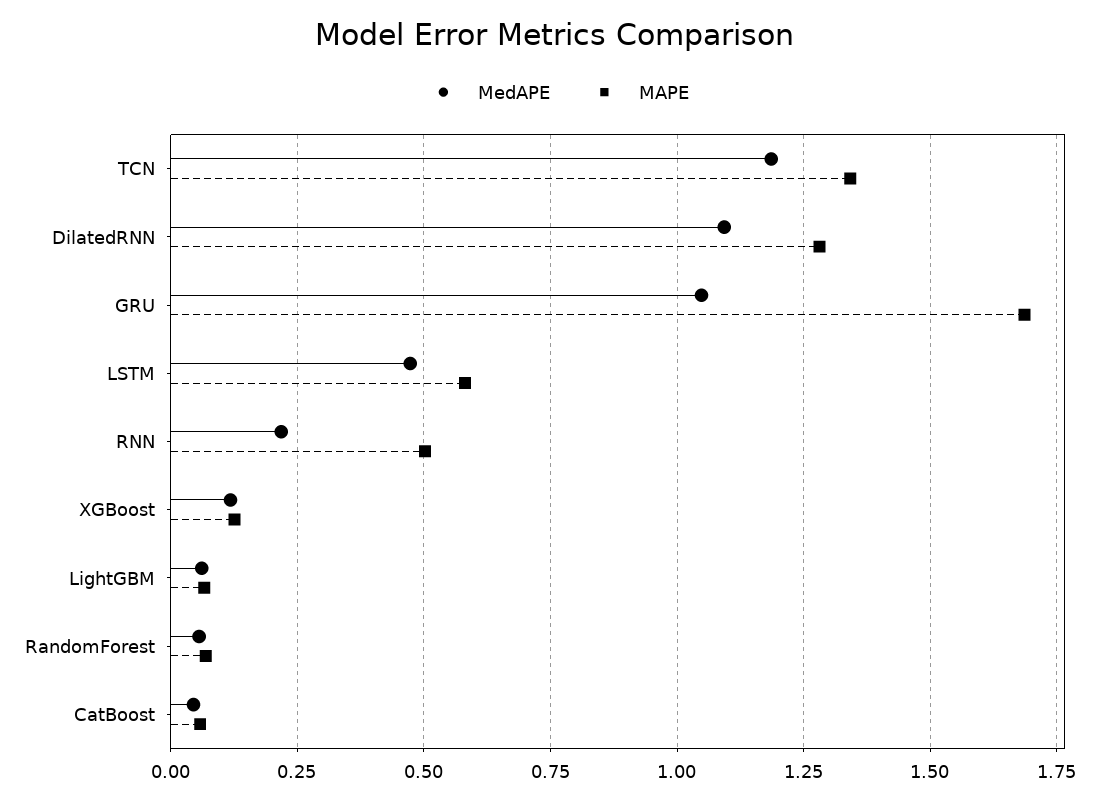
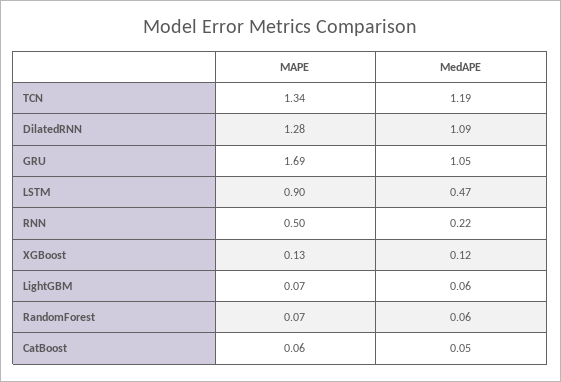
  {
    "MedAPE": {
      "TCN": 1.19,
      "DilatedRNN": 1.09,
      "GRU": 1.05,
      "LSTM": 0.47,
      "RNN": 0.22,
      "XGBoost": 0.12,
      "LightGBM": 0.06,
      "RandomForest": 0.06,
      "CatBoost": 0.05
    },
    "MAPE": {
      "TCN": 1.34,
      "DilatedRNN": 1.28,
      "GRU": 1.69,
-     "LSTM": 0.575,
+     "LSTM": 0.9,
      "RNN": 0.5,
      "XGBoost": 0.13,
      "LightGBM": 0.07,
      "RandomForest": 0.07,
      "CatBoost": 0.06
    }
  }

